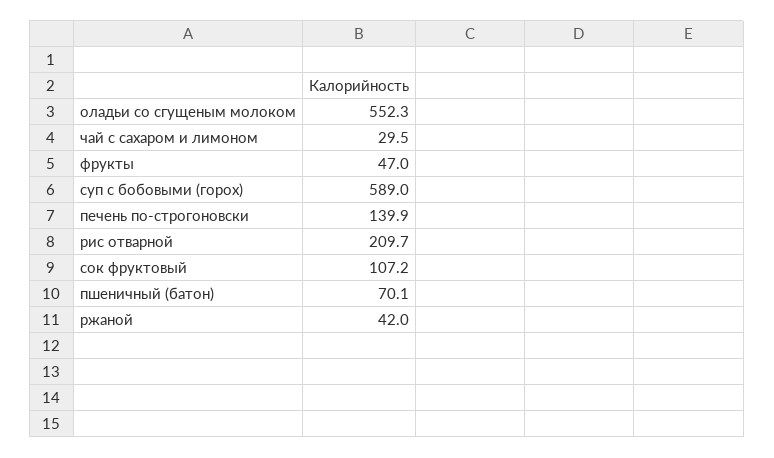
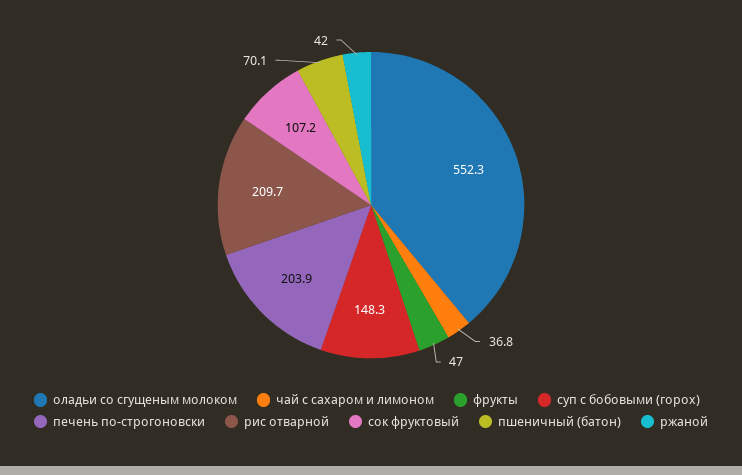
  {
    "оладьи со сгущеным молоком": 552.3,
-   "чай с сахаром и лимоном": 29.5,
+   "чай с сахаром и лимоном": 36.8,
    "фрукты": 47,
-   "суп с бобовыми (горох)": 589,
+   "суп с бобовыми (горох)": 148.3,
-   "печень по-строгоновски": 139.9,
+   "печень по-строгоновски": 203.9,
    "рис отварной": 209.7,
    "сок фруктовый": 107.2,
    "пшеничный (батон)": 70.1,
    "ржаной": 42
  }

